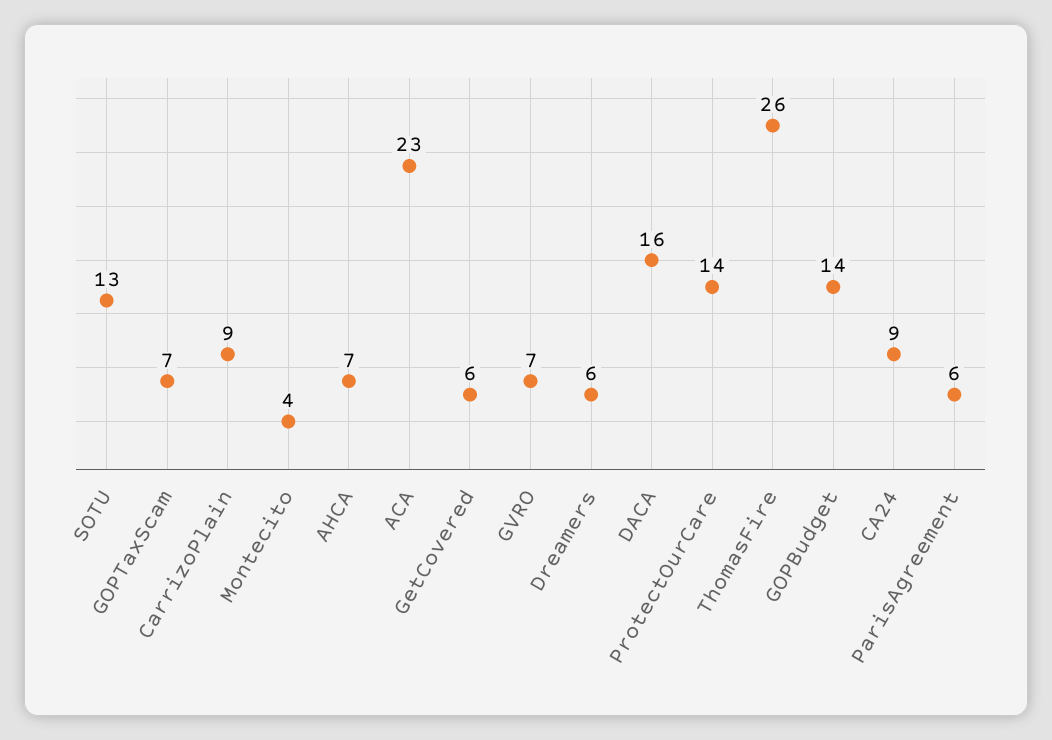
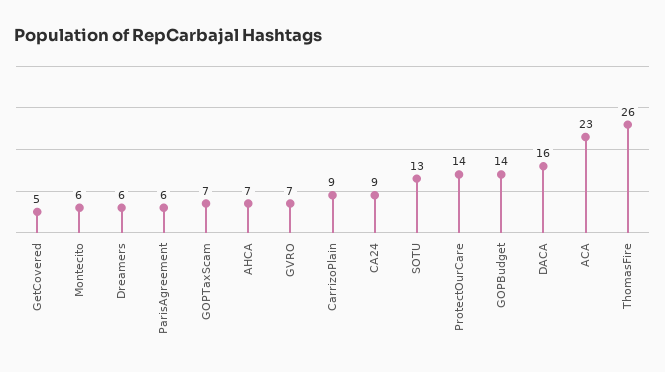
  {
    "SOTU": 13,
    "GOPTaxScam": 7,
    "CarrizoPlain": 9,
-   "Montecito": 4,
+   "Montecito": 6,
    "AHCA": 7,
    "ACA": 23,
-   "GetCovered": 6,
+   "GetCovered": 5,
    "GVRO": 7,
    "Dreamers": 6,
    "DACA": 16,
    "ProtectOurCare": 14,
    "ThomasFire": 26,
    "GOPBudget": 14,
    "CA24": 9,
    "ParisAgreement": 6
  }

